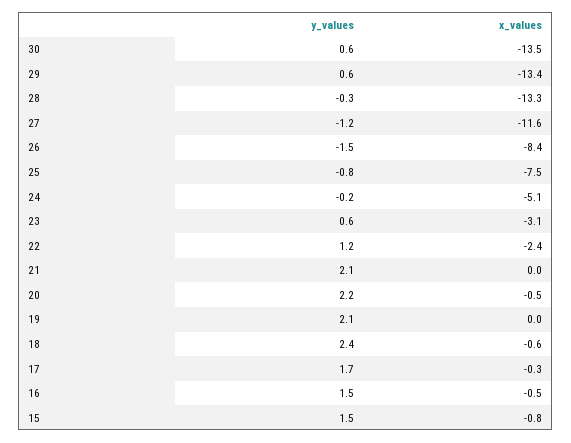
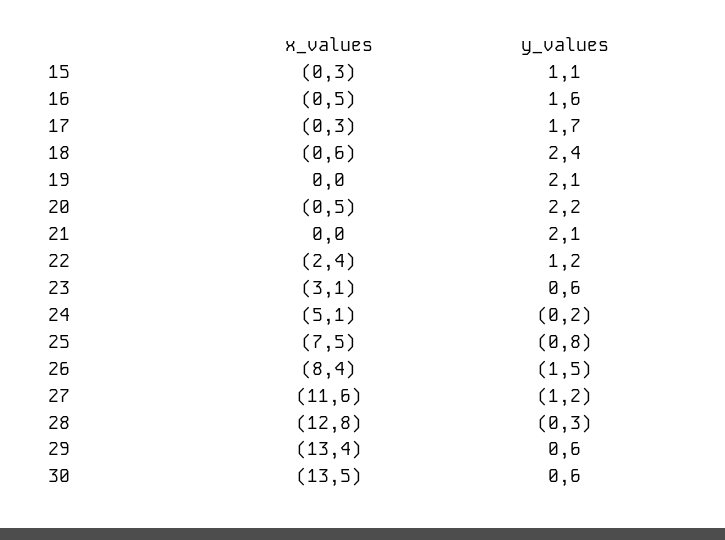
  {
    "y_values": {
      "30": 0.6,
      "29": 0.6,
      "28": -0.3,
      "27": -1.2,
      "26": -1.5,
      "25": -0.8,
      "24": -0.2,
      "23": 0.6,
      "22": 1.2,
      "21": 2.1,
      "20": 2.2,
      "19": 2.1,
      "18": 2.4,
      "17": 1.7,
-     "16": 1.5,
+     "16": 1.6,
-     "15": 1.5
+     "15": 1.1
    },
    "x_values": {
      "30": -13.5,
      "29": -13.4,
-     "28": -13.3,
+     "28": -12.8,
      "27": -11.6,
      "26": -8.4,
      "25": -7.5,
      "24": -5.1,
      "23": -3.1,
      "22": -2.4,
      "21": 0,
      "20": -0.5,
      "19": 0,
      "18": -0.6,
      "17": -0.3,
      "16": -0.5,
-     "15": -0.8
+     "15": -0.3
    }
  }

